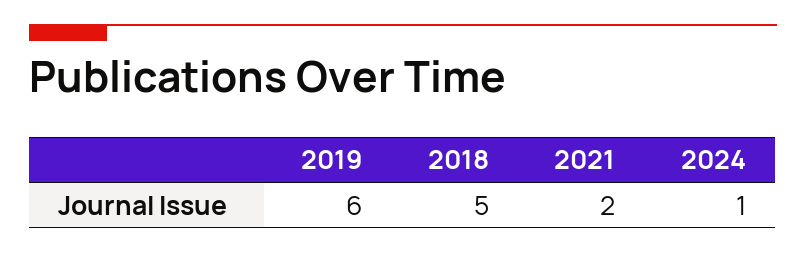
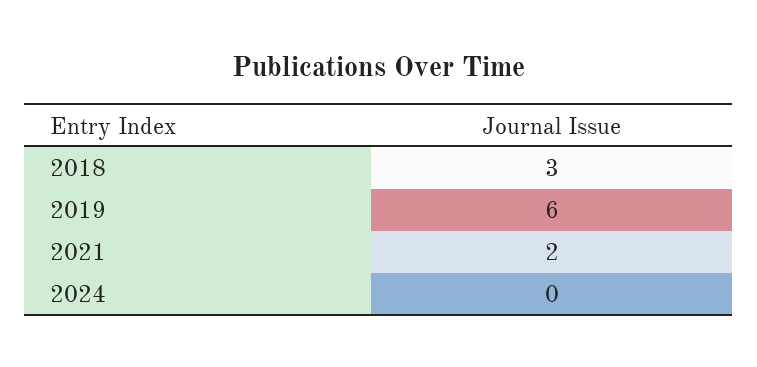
  {
    "2019": 6,
-   "2018": 5,
+   "2018": 3,
    "2021": 2,
-   "2024": 1
+   "2024": 0
  }

